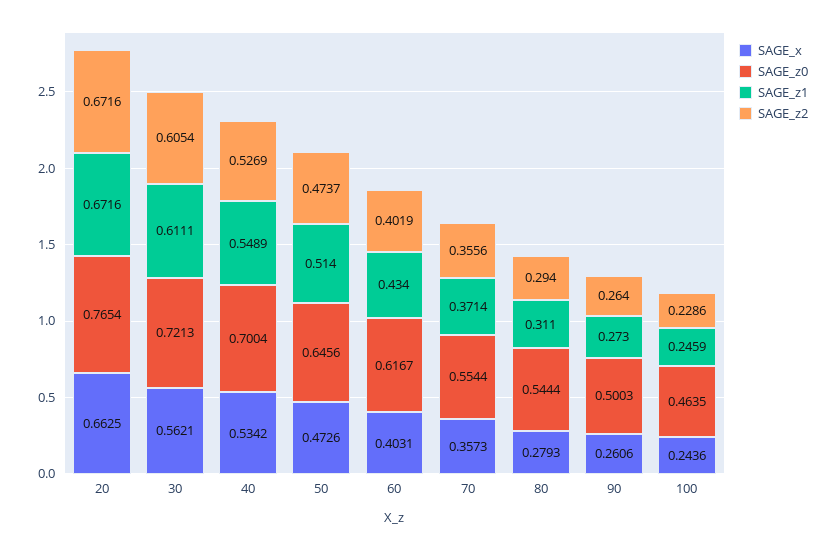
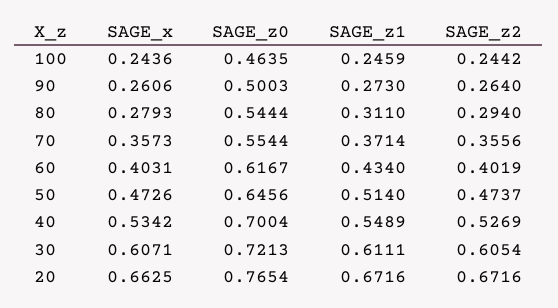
  {
    "SAGE_x": {
      "20": 0.6625,
-     "30": 0.5621,
+     "30": 0.6071,
      "40": 0.5342,
      "50": 0.4726,
      "60": 0.4031,
      "70": 0.3573,
      "80": 0.2793,
      "90": 0.2606,
      "100": 0.2436
    },
    "SAGE_z0": {
      "20": 0.7654,
      "30": 0.7213,
      "40": 0.7004,
      "50": 0.6456,
      "60": 0.6167,
      "70": 0.5544,
      "80": 0.5444,
      "90": 0.5003,
      "100": 0.4635
    },
    "SAGE_z1": {
      "20": 0.6716,
      "30": 0.6111,
      "40": 0.5489,
      "50": 0.514,
      "60": 0.434,
      "70": 0.3714,
      "80": 0.311,
      "90": 0.273,
      "100": 0.2459
    },
    "SAGE_z2": {
      "20": 0.6716,
      "30": 0.6054,
      "40": 0.5269,
      "50": 0.4737,
      "60": 0.4019,
      "70": 0.3556,
      "80": 0.294,
      "90": 0.264,
-     "100": 0.2286
+     "100": 0.2442
    }
  }

